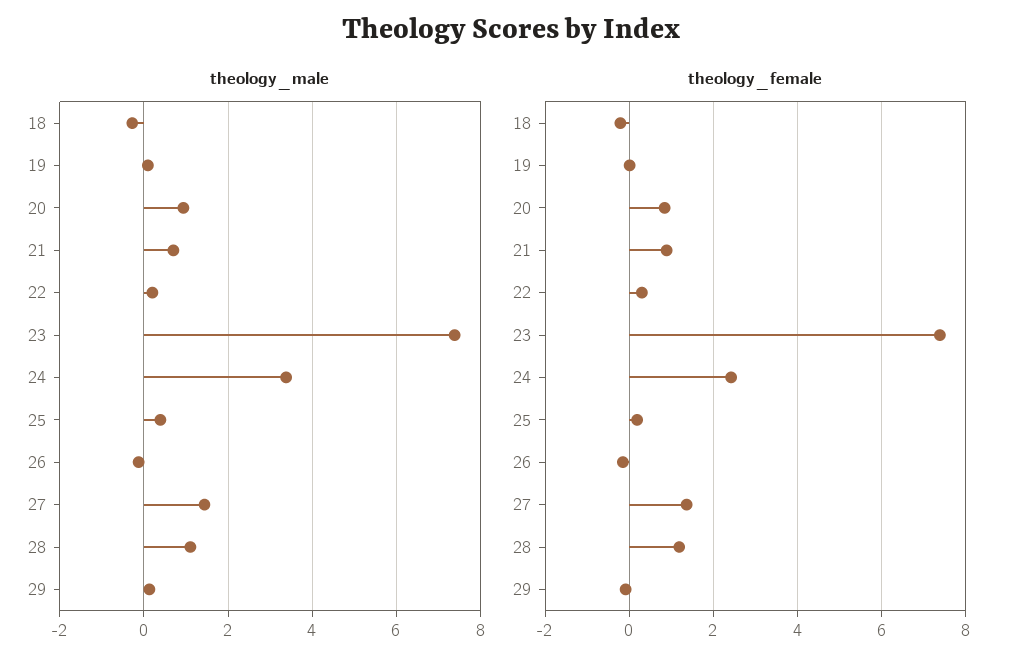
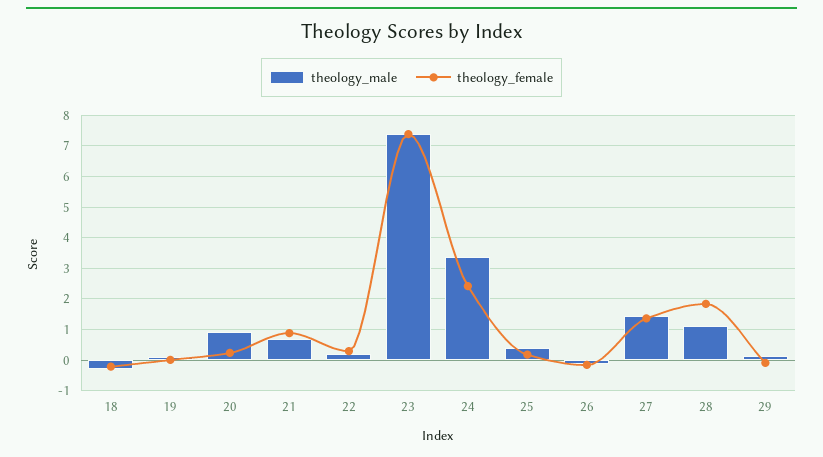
  {
    "theology_male": {
      "18": -0.2,
      "19": 0,
      "20": 1,
      "21": 0.6,
      "22": 0.2,
      "23": 7.4,
      "24": 3.4,
      "25": 0.4,
      "26": -0.2,
      "27": 1.4,
      "28": 1.2,
      "29": 0.2
    },
    "theology_female": {
      "18": -0.2,
      "19": 0,
-     "20": 0.8,
+     "20": 0.2,
      "21": 0.8,
      "22": 0.4,
      "23": 7.4,
      "24": 2.4,
      "25": 0.2,
      "26": -0.2,
      "27": 1.4,
-     "28": 1.2,
+     "28": 1.8,
      "29": 0
    }
  }

